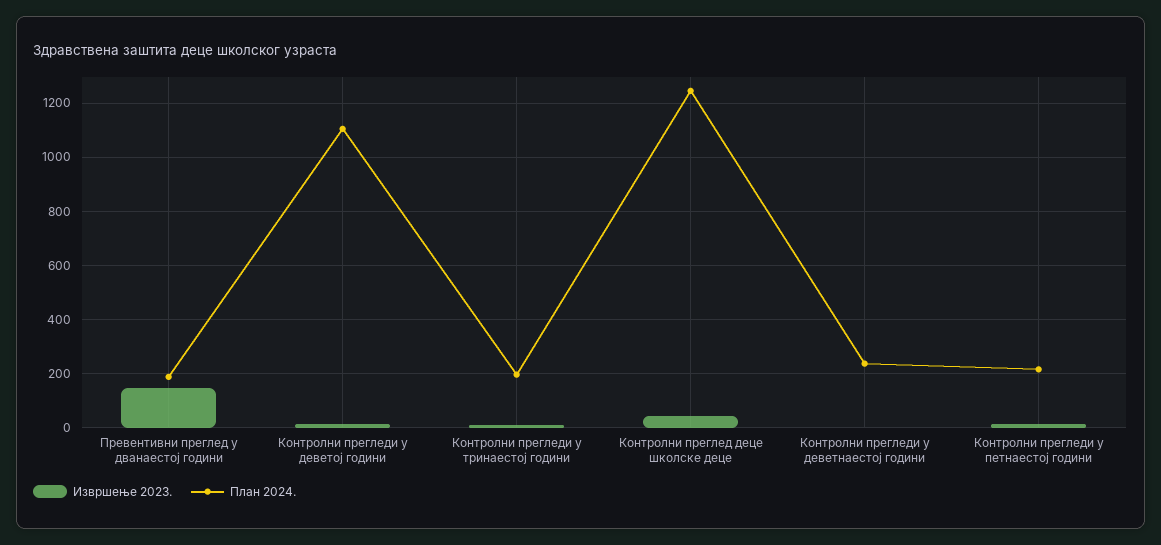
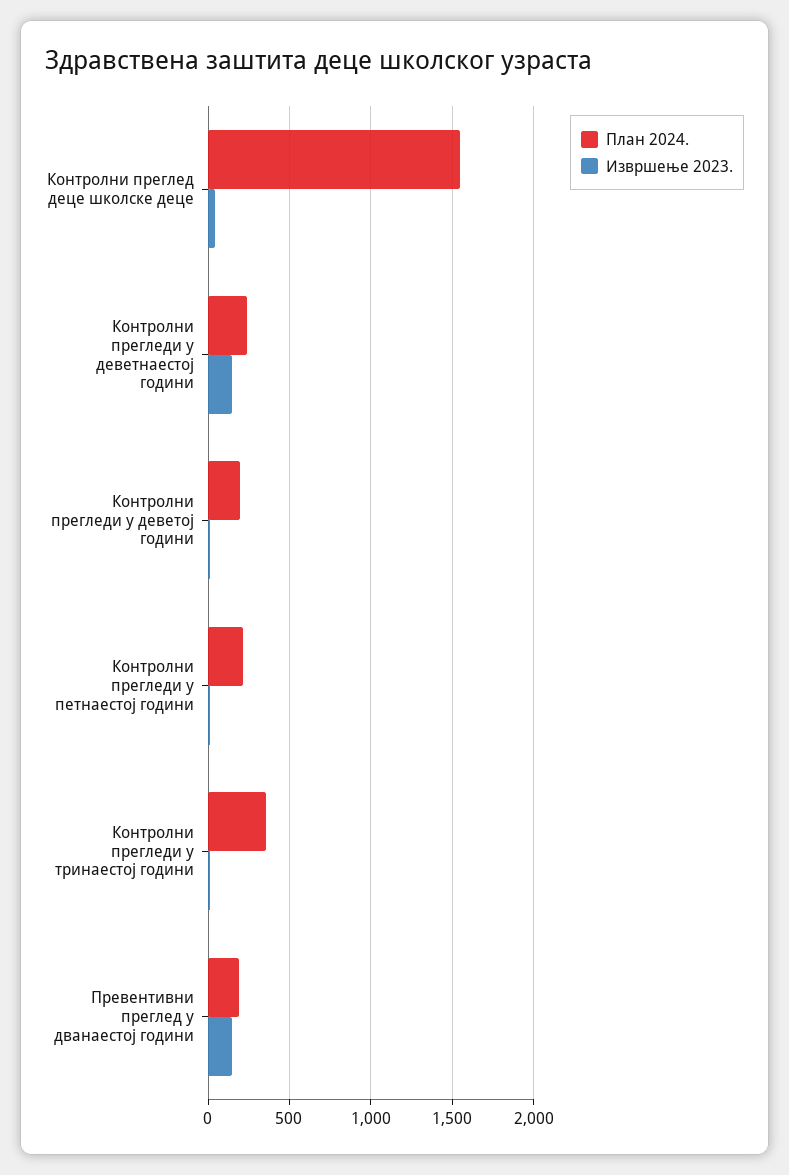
  {
    "Извршење 2023.": {
      "Превентивни преглед у дванаестој години": 150,
      "Контролни прегледи у деветој години": 25,
      "Контролни прегледи у тринаестој години": 0,
      "Контролни преглед деце школске деце": 50,
-     "Контролни прегледи у деветнаестој години": 0,
+     "Контролни прегледи у деветнаестој години": 150,
      "Контролни прегледи у петнаестој години": 0
    },
    "План 2024.": {
      "Превентивни преглед у дванаестој години": 200,
-     "Контролни прегледи у деветој години": 1100,
+     "Контролни прегледи у деветој години": 200,
-     "Контролни прегледи у тринаестој години": 200,
+     "Контролни прегледи у тринаестој години": 350,
-     "Контролни преглед деце школске деце": 1250,
+     "Контролни преглед деце школске деце": 1550,
      "Контролни прегледи у деветнаестој години": 225,
      "Контролни прегледи у петнаестој години": 225
    }
  }

